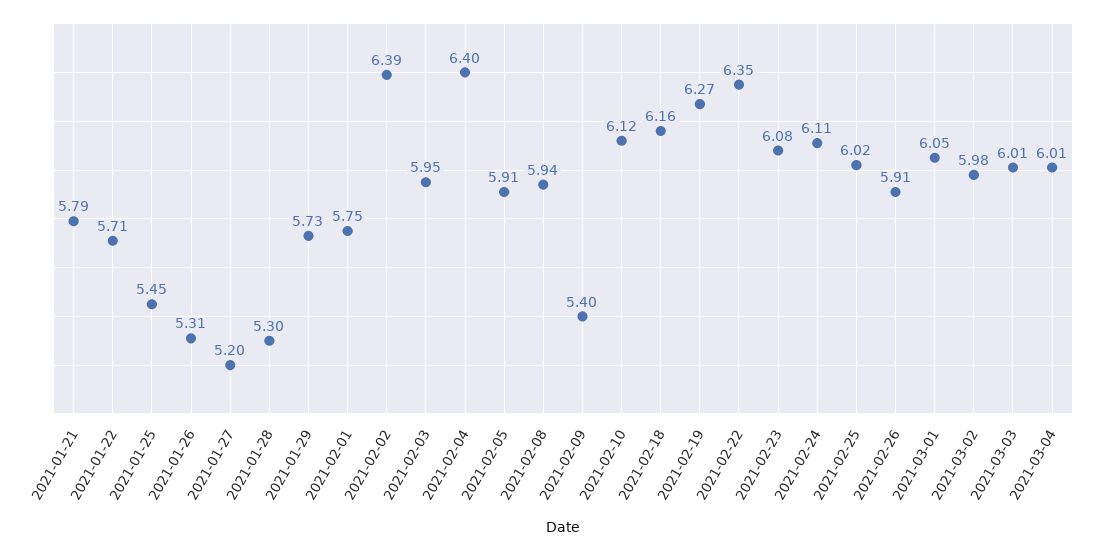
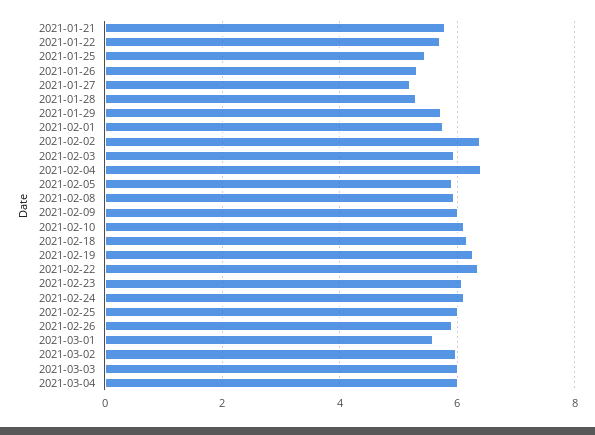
  {
    "2021-01-21": 5.79,
    "2021-01-22": 5.71,
    "2021-01-25": 5.45,
    "2021-01-26": 5.31,
    "2021-01-27": 5.2,
    "2021-01-28": 5.3,
    "2021-01-29": 5.73,
    "2021-02-01": 5.75,
    "2021-02-02": 6.39,
    "2021-02-03": 5.95,
    "2021-02-04": 6.4,
    "2021-02-05": 5.91,
    "2021-02-08": 5.94,
-   "2021-02-09": 5.4,
+   "2021-02-09": 6,
    "2021-02-10": 6.12,
    "2021-02-18": 6.16,
    "2021-02-19": 6.27,
    "2021-02-22": 6.35,
    "2021-02-23": 6.08,
    "2021-02-24": 6.11,
    "2021-02-25": 6.02,
    "2021-02-26": 5.91,
-   "2021-03-01": 6.05,
+   "2021-03-01": 5.6,
    "2021-03-02": 5.98,
    "2021-03-03": 6.01,
    "2021-03-04": 6.01
  }

